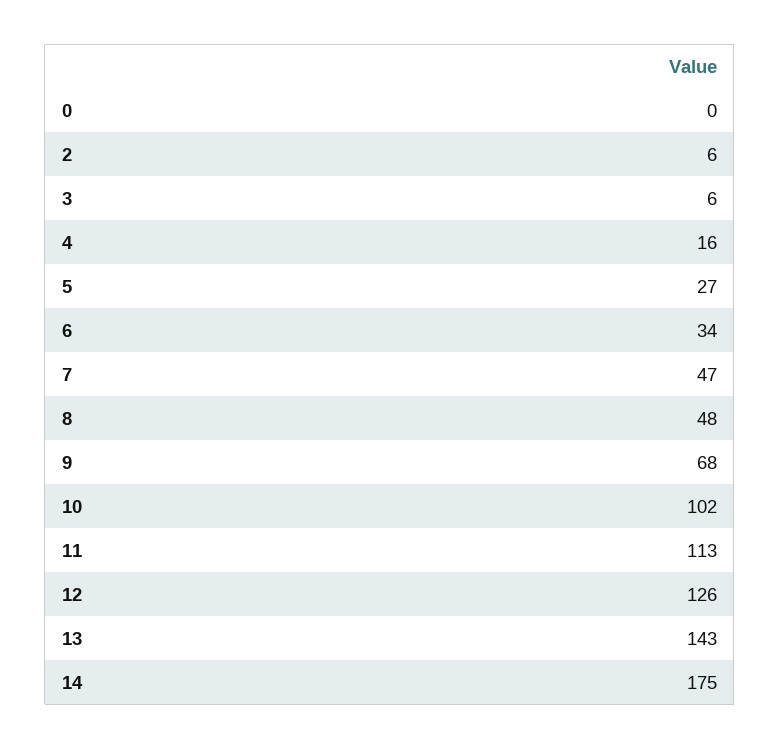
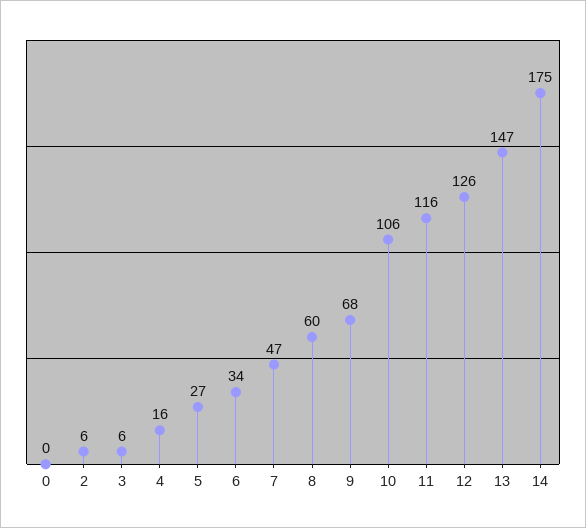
  {
    "0": 0,
    "2": 6,
    "3": 6,
    "4": 16,
    "5": 27,
    "6": 34,
    "7": 47,
-   "8": 48,
+   "8": 60,
    "9": 68,
-   "10": 102,
+   "10": 106,
-   "11": 113,
+   "11": 116,
    "12": 126,
-   "13": 143,
+   "13": 147,
    "14": 175
  }

